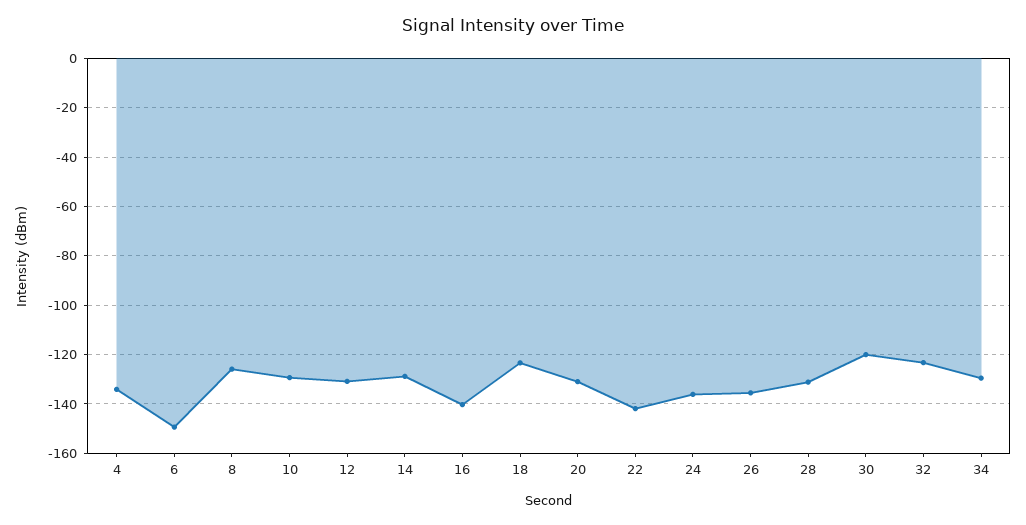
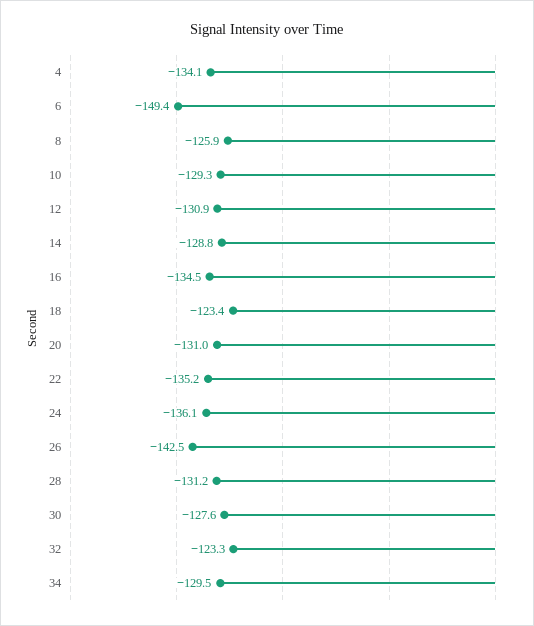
  {
    "4": -134.1,
    "6": -149.4,
    "8": -125.9,
    "10": -129.3,
    "12": -130.9,
    "14": -128.8,
-   "16": -140,
+   "16": -134.5,
    "18": -123.4,
    "20": -131,
-   "22": -142.5,
+   "22": -135.2,
    "24": -136.1,
-   "26": -135,
+   "26": -142.5,
    "28": -131.2,
-   "30": -120,
+   "30": -127.6,
    "32": -123.3,
    "34": -129.5
  }

